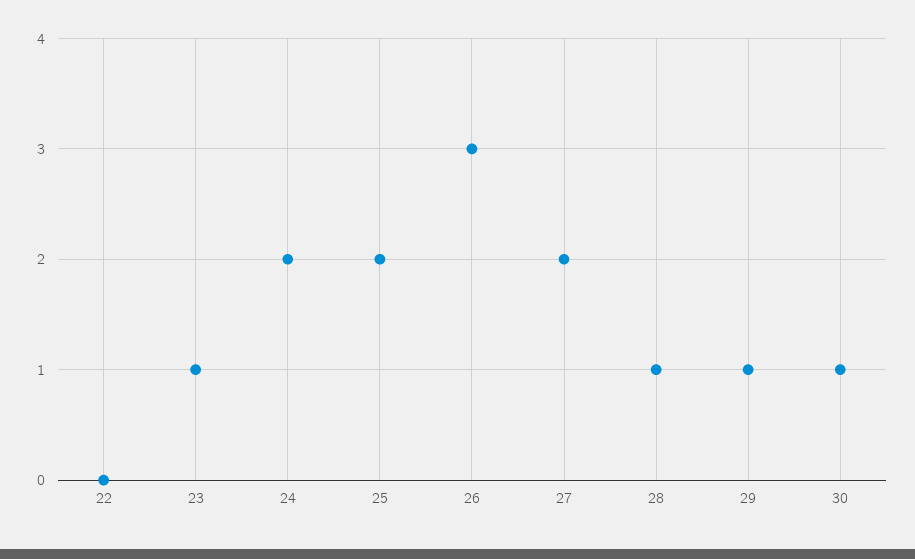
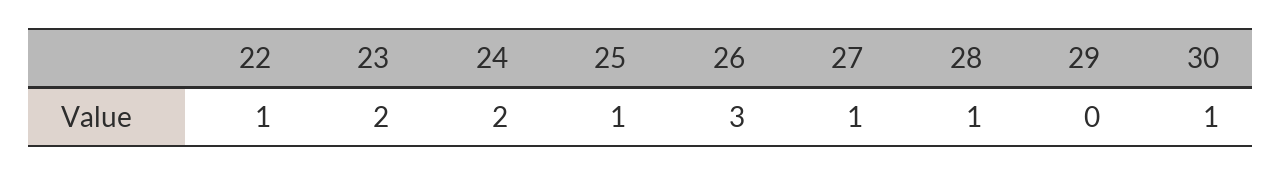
  {
-   "22": 0,
+   "22": 1,
-   "23": 1,
+   "23": 2,
    "24": 2,
-   "25": 2,
+   "25": 1,
    "26": 3,
-   "27": 2,
+   "27": 1,
    "28": 1,
-   "29": 1,
+   "29": 0,
    "30": 1
  }

